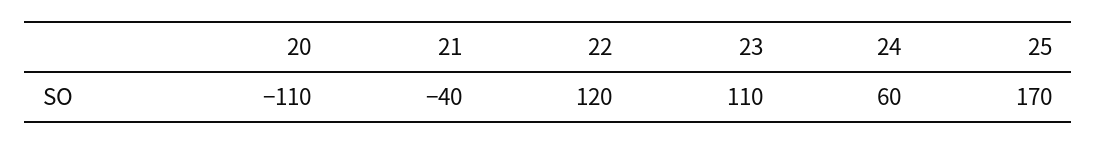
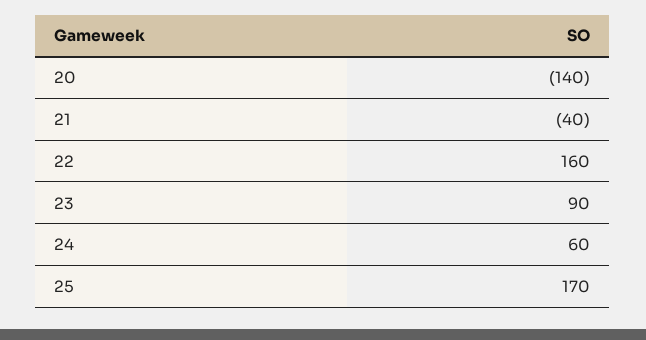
  {
-   "20": -110,
+   "20": -140,
    "21": -40,
-   "22": 120,
+   "22": 160,
-   "23": 110,
+   "23": 90,
    "24": 60,
    "25": 170
  }

